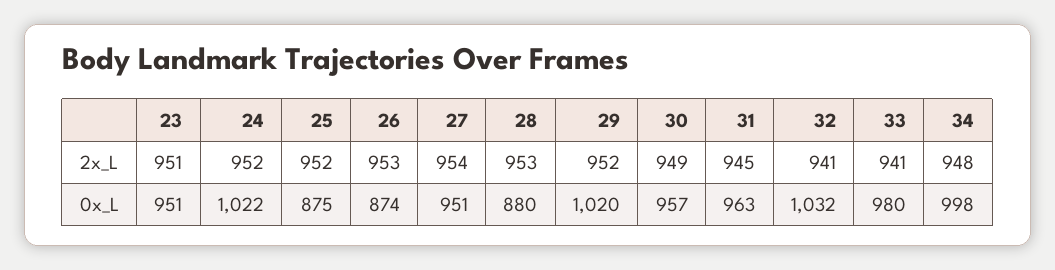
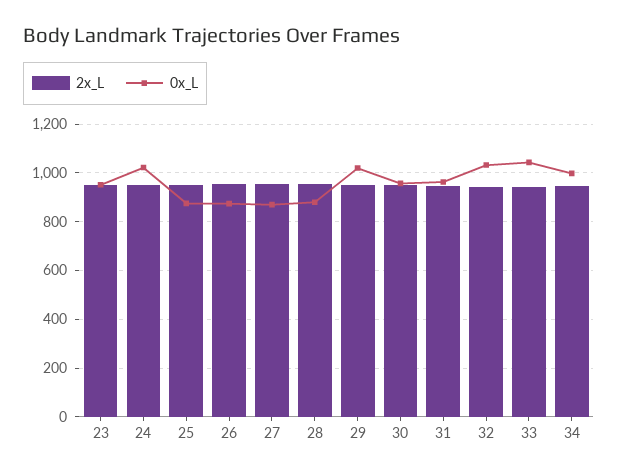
  {
    "2x_L": {
      "23": 951,
      "24": 952,
      "25": 952,
      "26": 953,
      "27": 954,
      "28": 953,
      "29": 952,
      "30": 949,
      "31": 945,
      "32": 941,
      "33": 941,
      "34": 948
    },
    "0x_L": {
      "23": 951,
      "24": 1022,
      "25": 875,
      "26": 874,
-     "27": 951,
+     "27": 875,
      "28": 880,
      "29": 1020,
      "30": 957,
      "31": 963,
      "32": 1032,
-     "33": 980,
+     "33": 1050,
      "34": 998
    }
  }

